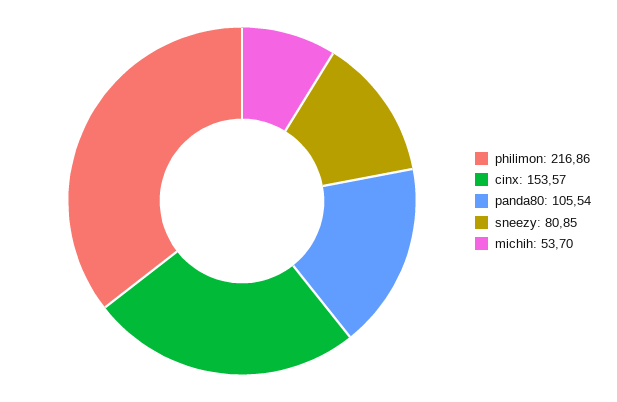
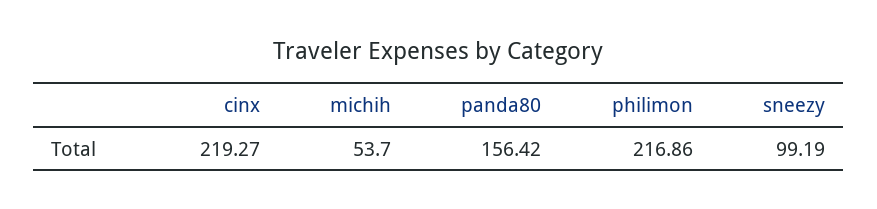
  {
    "philimon": 216.86,
-   "cinx": 153.57,
+   "cinx": 219.27,
-   "panda80": 105.54,
+   "panda80": 156.42,
-   "sneezy": 80.85,
+   "sneezy": 99.19,
    "michih": 53.7
  }

